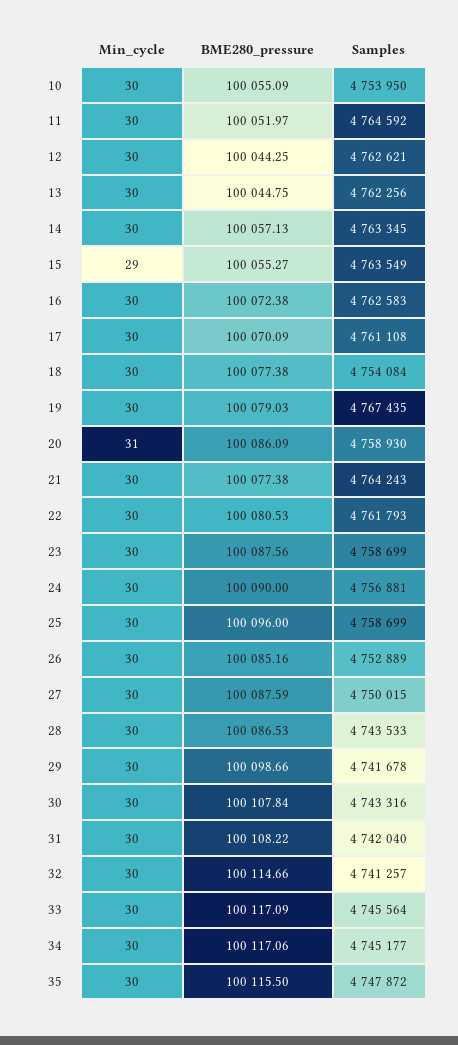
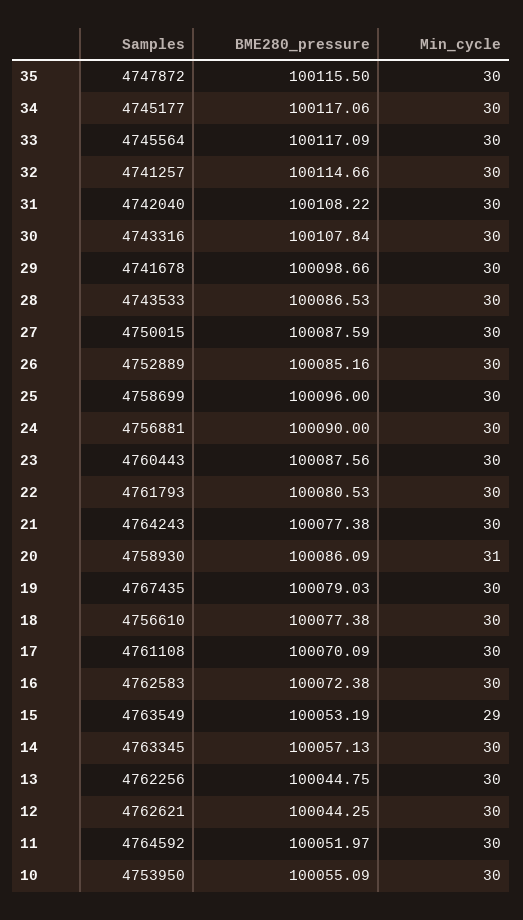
  {
    "Min_cycle": {
      "10": 30,
      "11": 30,
      "12": 30,
      "13": 30,
      "14": 30,
      "15": 29,
      "16": 30,
      "17": 30,
      "18": 30,
      "19": 30,
      "20": 31,
      "21": 30,
      "22": 30,
      "23": 30,
      "24": 30,
      "25": 30,
      "26": 30,
      "27": 30,
      "28": 30,
      "29": 30,
      "30": 30,
      "31": 30,
      "32": 30,
      "33": 30,
      "34": 30,
      "35": 30
    },
    "BME280_pressure": {
      "10": 100055.09,
      "11": 100051.97,
      "12": 100044.25,
      "13": 100044.75,
      "14": 100057.13,
-     "15": 100055.27,
+     "15": 100053.19,
      "16": 100072.38,
      "17": 100070.09,
      "18": 100077.38,
      "19": 100079.03,
      "20": 100086.09,
      "21": 100077.38,
      "22": 100080.53,
      "23": 100087.56,
      "24": 100090,
      "25": 100096,
      "26": 100085.16,
      "27": 100087.59,
      "28": 100086.53,
      "29": 100098.66,
      "30": 100107.84,
      "31": 100108.22,
      "32": 100114.66,
      "33": 100117.09,
      "34": 100117.06,
      "35": 100115.5
    },
    "Samples": {
      "10": 4753950,
      "11": 4764592,
      "12": 4762621,
      "13": 4762256,
      "14": 4763345,
      "15": 4763549,
      "16": 4762583,
      "17": 4761108,
-     "18": 4754084,
+     "18": 4756610,
      "19": 4767435,
      "20": 4758930,
      "21": 4764243,
      "22": 4761793,
-     "23": 4758699,
+     "23": 4760443,
      "24": 4756881,
      "25": 4758699,
      "26": 4752889,
      "27": 4750015,
      "28": 4743533,
      "29": 4741678,
      "30": 4743316,
      "31": 4742040,
      "32": 4741257,
      "33": 4745564,
      "34": 4745177,
      "35": 4747872
    }
  }

